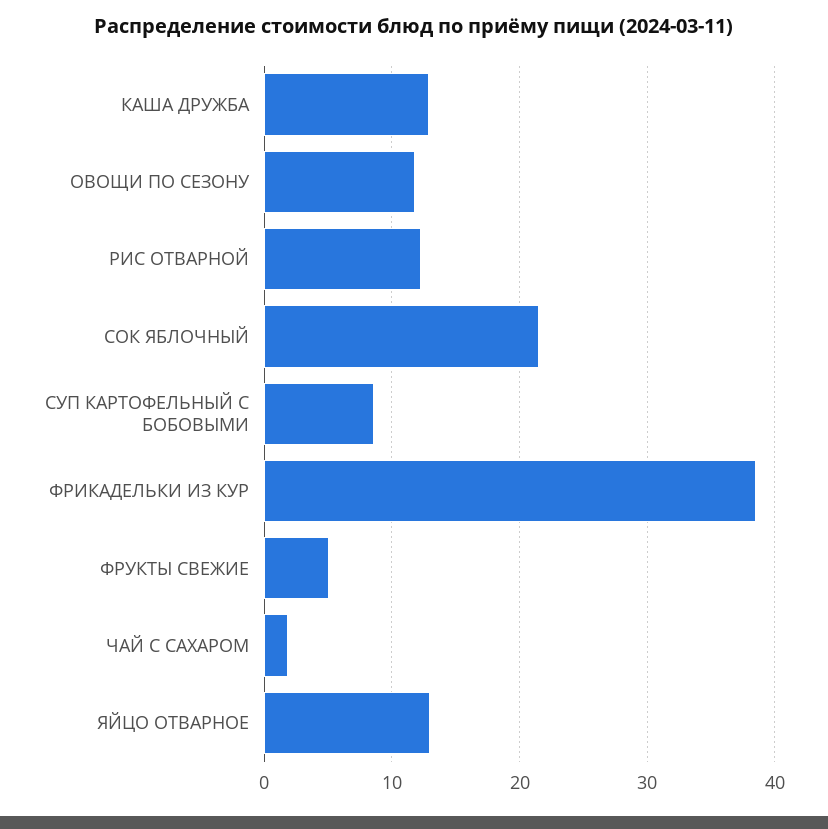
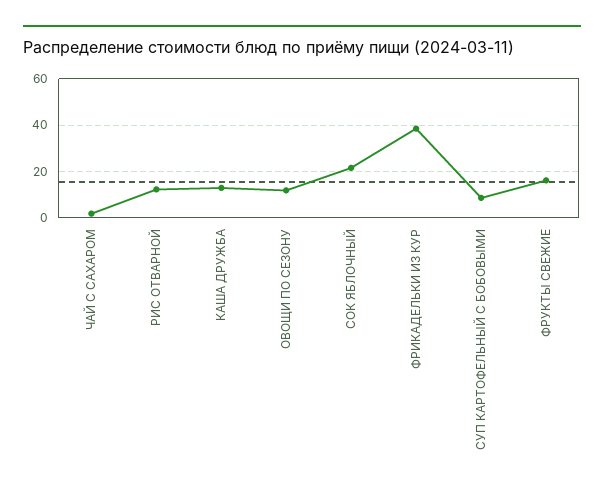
  {
    "КАША ДРУЖБА": 13,
    "ОВОЩИ ПО СЕЗОНУ": 12,
    "РИС ОТВАРНОЙ": 12,
    "СОК ЯБЛОЧНЫЙ": 22,
    "СУП КАРТОФЕЛЬНЫЙ С БОБОВЫМИ": 9,
    "ФРИКАДЕЛЬКИ ИЗ КУР": 38,
-   "ФРУКТЫ СВЕЖИЕ": 5,
+   "ФРУКТЫ СВЕЖИЕ": 15,
-   "ЧАЙ С САХАРОМ": 2,
+   "ЧАЙ С САХАРОМ": 2
-   "ЯЙЦО ОТВАРНОЕ": 13
  }

